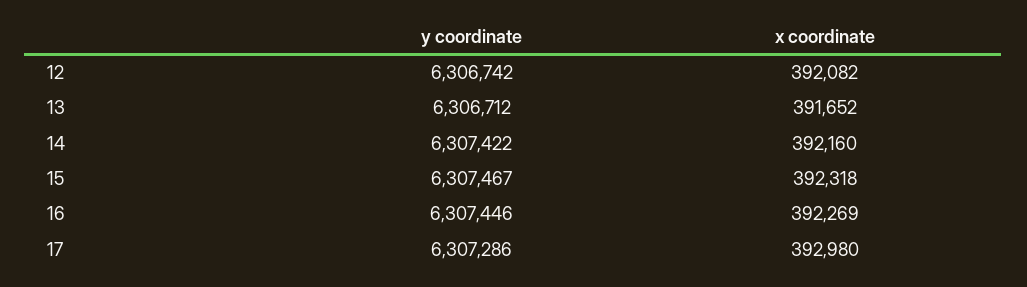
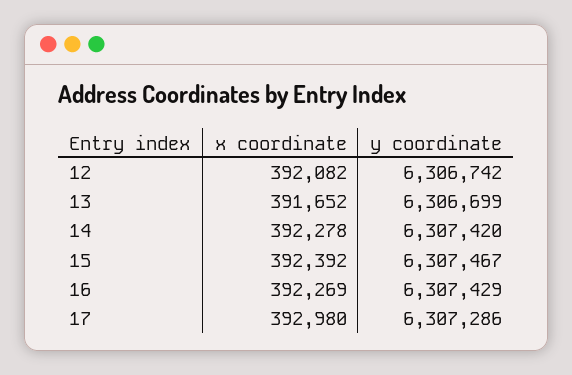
  {
    "y coordinate": {
      "12": 6306742,
-     "13": 6306712,
+     "13": 6306699,
-     "14": 6307422,
+     "14": 6307420,
      "15": 6307467,
-     "16": 6307446,
+     "16": 6307429,
      "17": 6307286
    },
    "x coordinate": {
      "12": 392082,
      "13": 391652,
-     "14": 392160,
+     "14": 392278,
-     "15": 392318,
+     "15": 392392,
      "16": 392269,
      "17": 392980
    }
  }

